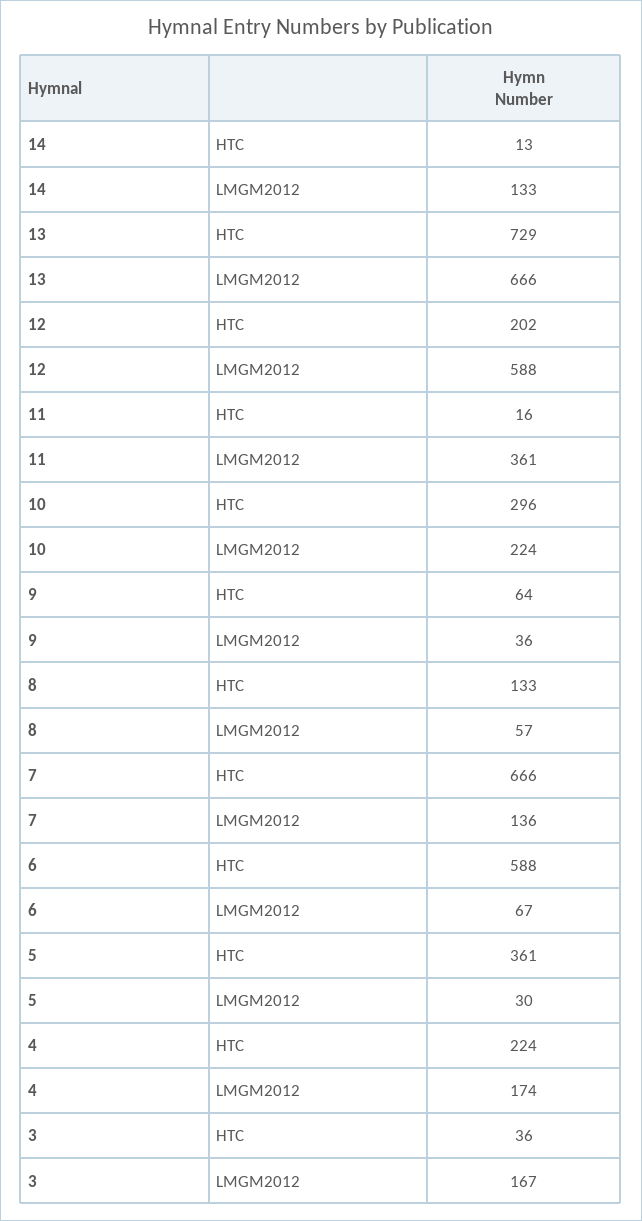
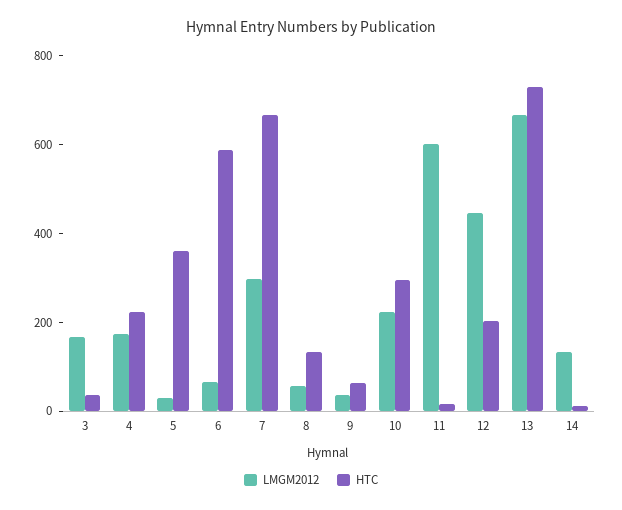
  {
    "HTC": {
      "14": 13,
      "13": 729,
      "12": 202,
      "11": 16,
      "10": 296,
      "9": 64,
      "8": 133,
      "7": 666,
      "6": 588,
      "5": 361,
      "4": 224,
      "3": 36
    },
    "LMGM2012": {
      "14": 133,
      "13": 666,
-     "12": 588,
+     "12": 450,
-     "11": 361,
+     "11": 600,
      "10": 224,
      "9": 36,
      "8": 57,
-     "7": 136,
+     "7": 300,
      "6": 67,
      "5": 30,
      "4": 174,
      "3": 167
    }
  }

